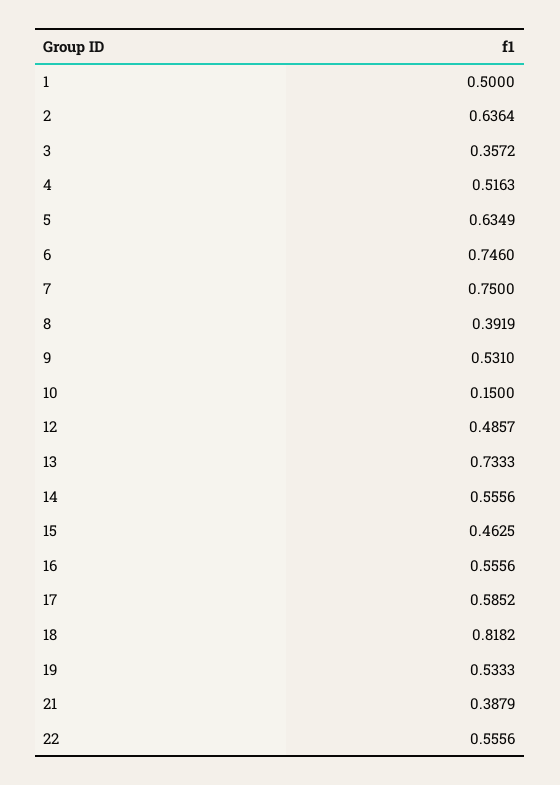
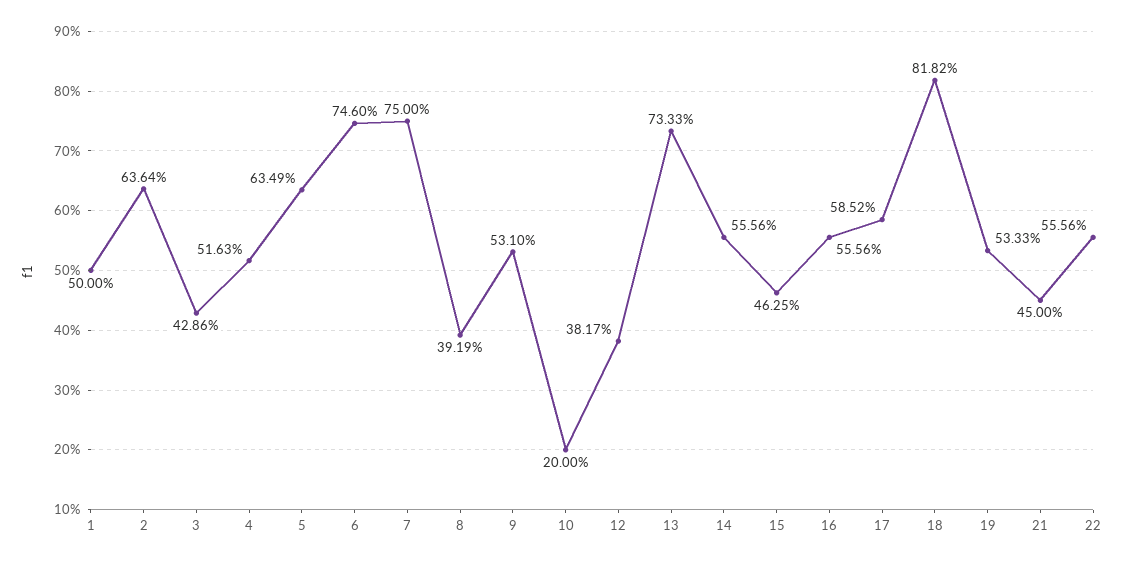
  {
    "1": 0.5,
    "2": 0.6364,
-   "3": 0.3572,
+   "3": 0.4286,
    "4": 0.5163,
    "5": 0.6349,
    "6": 0.746,
    "7": 0.75,
    "8": 0.3919,
    "9": 0.531,
-   "10": 0.15,
+   "10": 0.2,
-   "12": 0.4857,
+   "12": 0.3817,
    "13": 0.7333,
    "14": 0.5556,
    "15": 0.4625,
    "16": 0.5556,
    "17": 0.5852,
    "18": 0.8182,
    "19": 0.5333,
-   "21": 0.3879,
+   "21": 0.45,
    "22": 0.5556
  }

